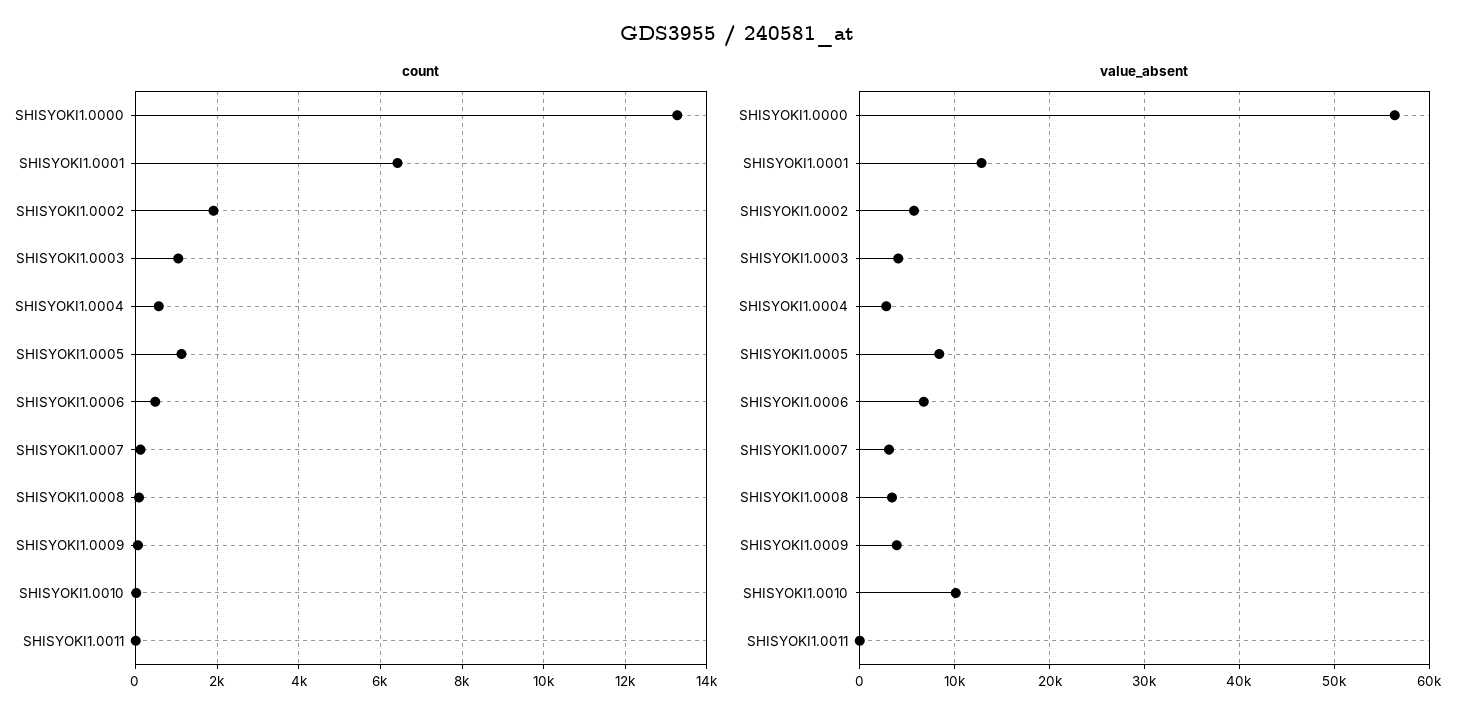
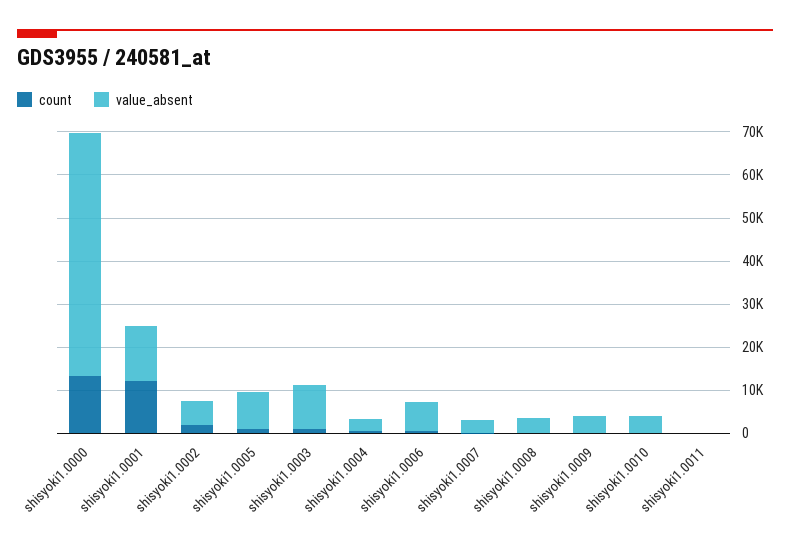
  {
    "count": {
      "SHISYOKI1.0000": 13200,
-     "SHISYOKI1.0001": 6400,
+     "SHISYOKI1.0001": 12000,
      "SHISYOKI1.0002": 2000,
      "SHISYOKI1.0003": 1000,
      "SHISYOKI1.0004": 600,
      "SHISYOKI1.0005": 1200,
      "SHISYOKI1.0006": 400,
      "SHISYOKI1.0007": 200,
      "SHISYOKI1.0008": 0,
      "SHISYOKI1.0009": 0,
      "SHISYOKI1.0010": 0,
      "SHISYOKI1.0011": 0
    },
    "value_absent": {
      "SHISYOKI1.0000": 56000,
      "SHISYOKI1.0001": 13000,
      "SHISYOKI1.0002": 6000,
-     "SHISYOKI1.0003": 4000,
+     "SHISYOKI1.0003": 10000,
      "SHISYOKI1.0004": 3000,
      "SHISYOKI1.0005": 8000,
      "SHISYOKI1.0006": 7000,
      "SHISYOKI1.0007": 3000,
      "SHISYOKI1.0008": 3000,
      "SHISYOKI1.0009": 4000,
-     "SHISYOKI1.0010": 10000,
+     "SHISYOKI1.0010": 4000,
      "SHISYOKI1.0011": 0
    }
  }

